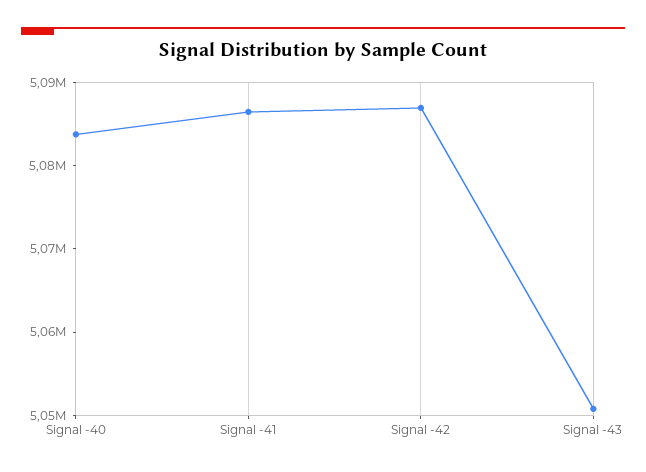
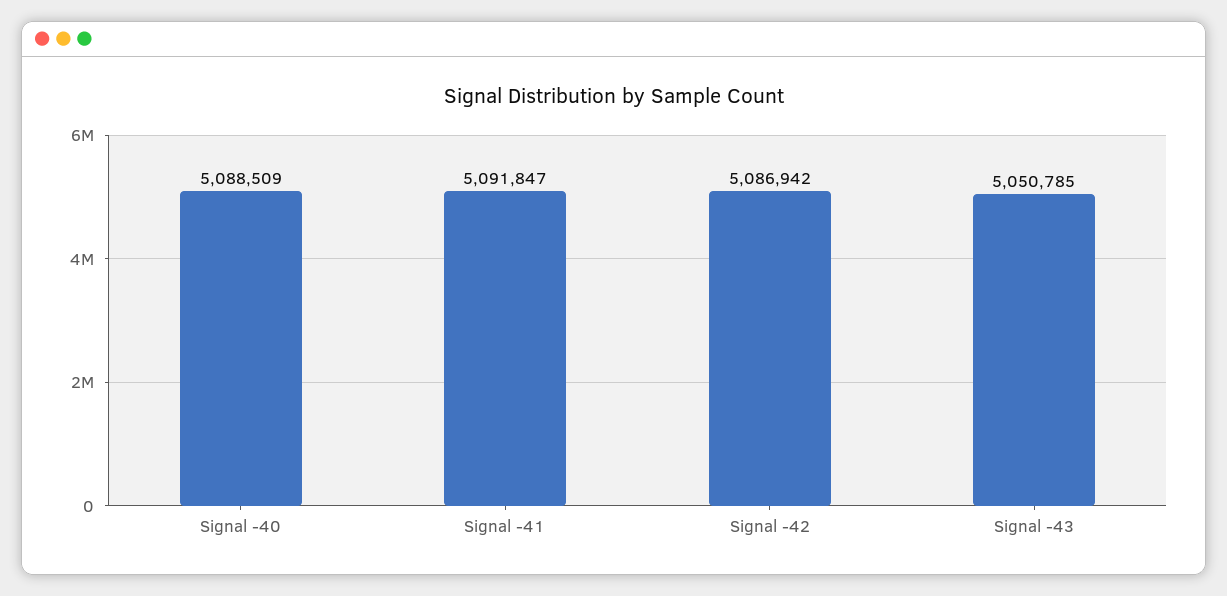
  {
-   "Signal -40": 5084000,
+   "Signal -40": 5088509,
-   "Signal -41": 5086000,
+   "Signal -41": 5091847,
    "Signal -42": 5086942,
    "Signal -43": 5050785
  }

